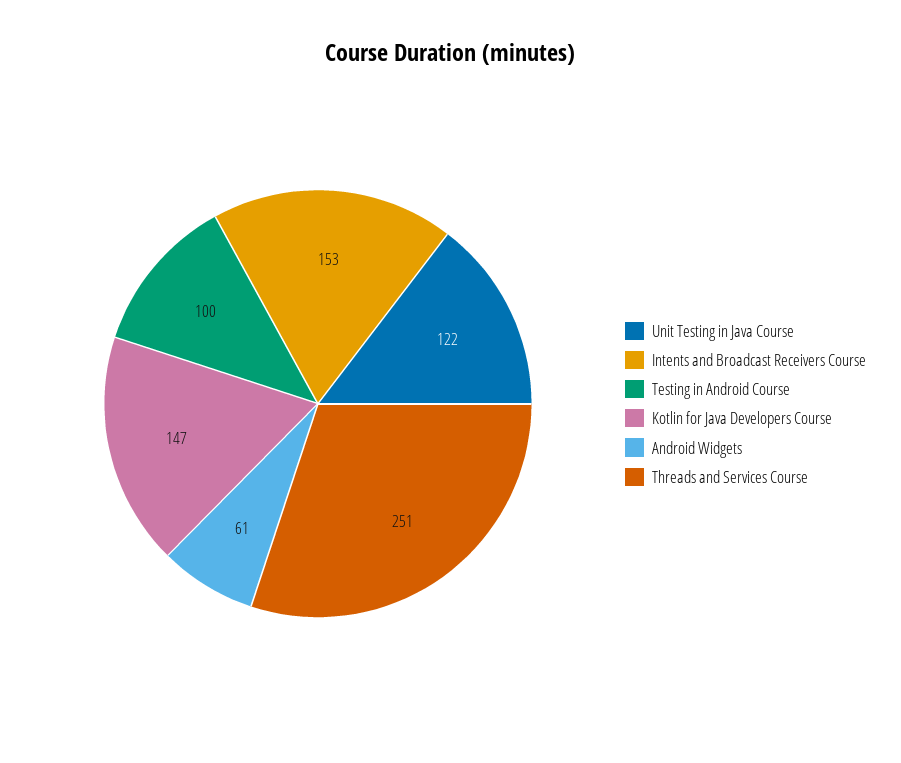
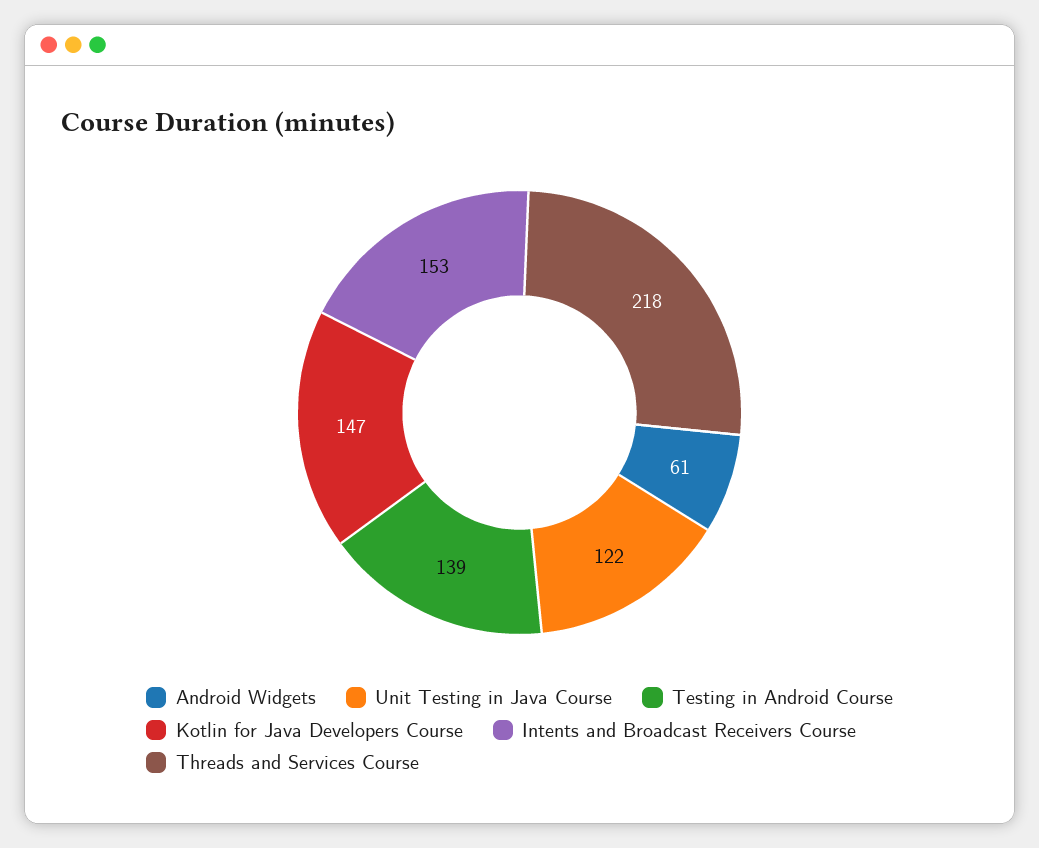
  {
    "Unit Testing in Java Course": 122,
    "Intents and Broadcast Receivers Course": 153,
-   "Testing in Android Course": 100,
+   "Testing in Android Course": 139,
    "Kotlin for Java Developers Course": 147,
    "Android Widgets": 61,
-   "Threads and Services Course": 251
+   "Threads and Services Course": 218
  }

